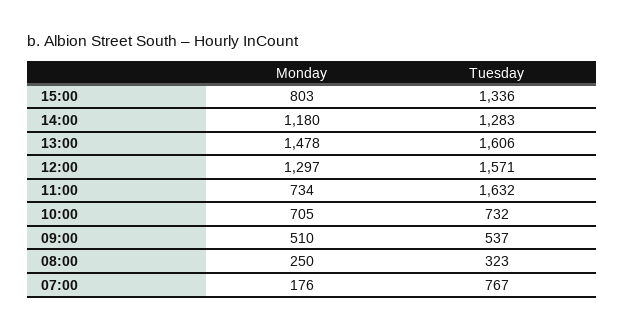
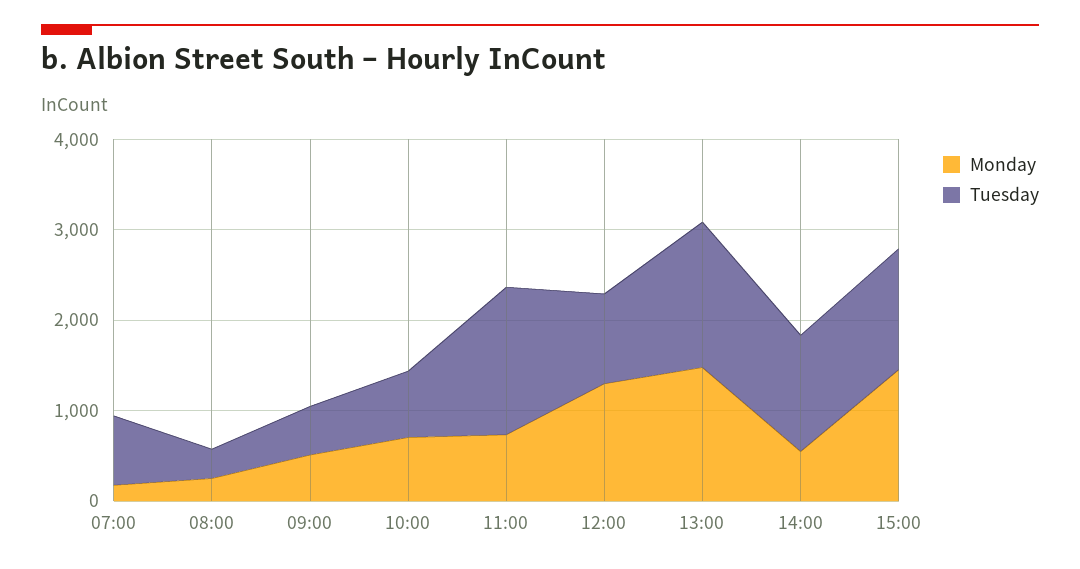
  {
    "Monday": {
-     "15:00": 803,
+     "15:00": 1400,
-     "14:00": 1180,
+     "14:00": 600,
      "13:00": 1478,
      "12:00": 1297,
      "11:00": 734,
      "10:00": 705,
      "09:00": 510,
      "08:00": 250,
      "07:00": 176
    },
    "Tuesday": {
      "15:00": 1336,
      "14:00": 1283,
      "13:00": 1606,
-     "12:00": 1571,
+     "12:00": 1000,
      "11:00": 1632,
      "10:00": 732,
      "09:00": 537,
      "08:00": 323,
      "07:00": 767
    }
  }

